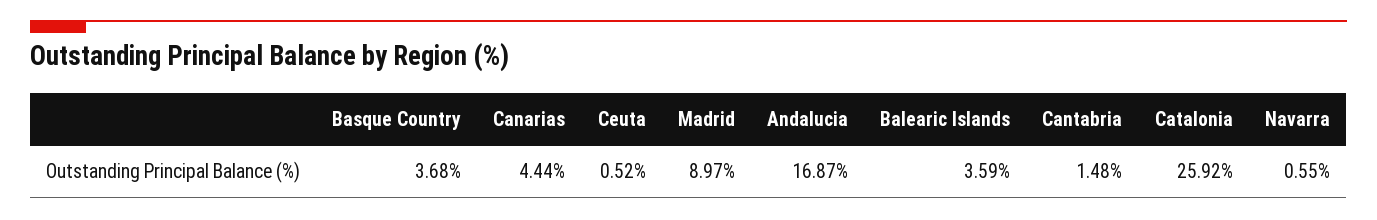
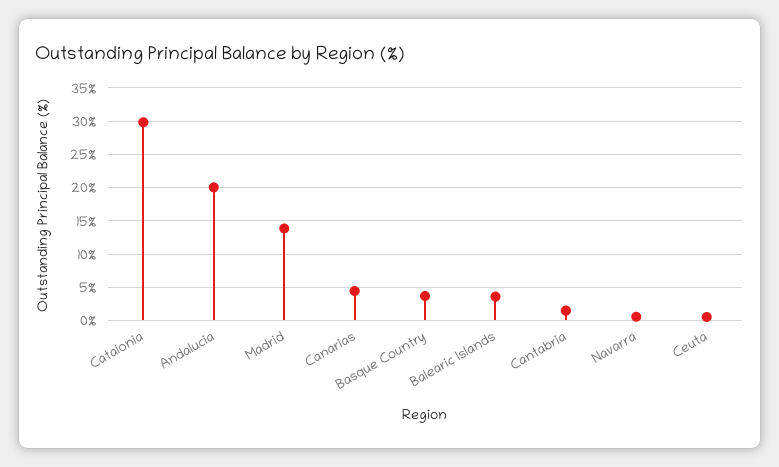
  {
    "Basque Country": 3.68,
    "Canarias": 4.44,
    "Ceuta": 0.52,
-   "Madrid": 8.97,
+   "Madrid": 14,
-   "Andalucia": 16.87,
+   "Andalucia": 20,
    "Balearic Islands": 3.59,
    "Cantabria": 1.48,
-   "Catalonia": 25.92,
+   "Catalonia": 30,
    "Navarra": 0.55
  }

